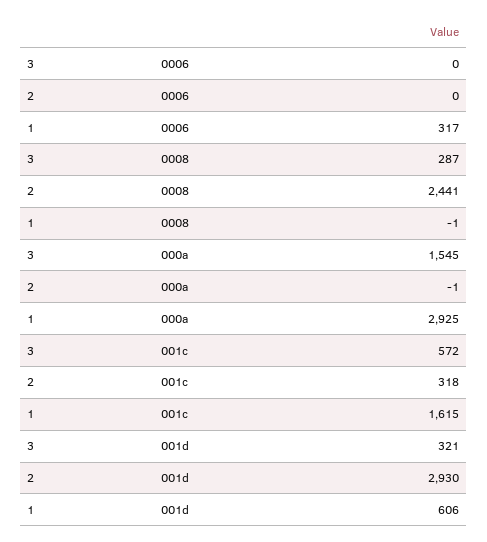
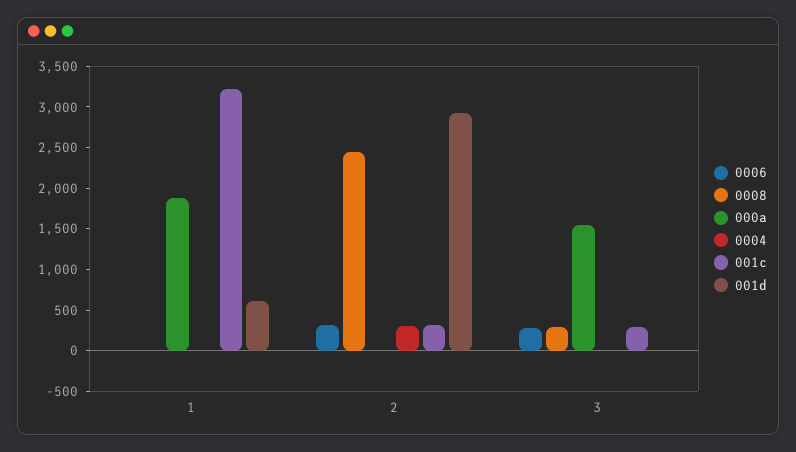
  {
    "0006": {
-     "3": 0,
+     "3": 300,
-     "2": 0,
+     "2": 300,
-     "1": 317
+     "1": 0
    },
    "0008": {
      "3": 287,
      "2": 2441,
      "1": -1
    },
    "000a": {
      "3": 1545,
      "2": -1,
-     "1": 2925
+     "1": 1900
    },
    "001c": {
-     "3": 572,
+     "3": 300,
      "2": 318,
-     "1": 1615
+     "1": 3200
    },
    "001d": {
-     "3": 321,
+     "3": 0,
      "2": 2930,
      "1": 606
-   }
+   },
+   "0004": {
+     "1": 0,
+     "2": 300,
+     "3": 0
+   }
  }

